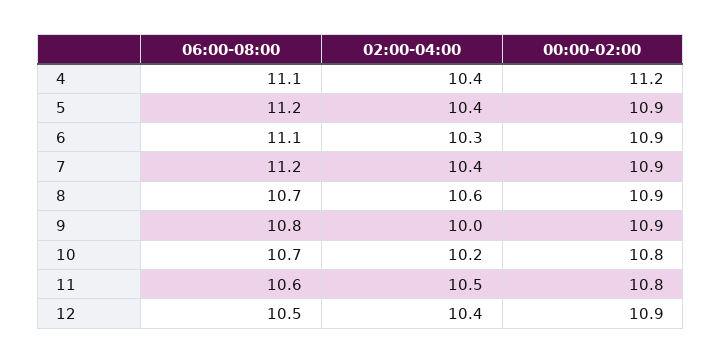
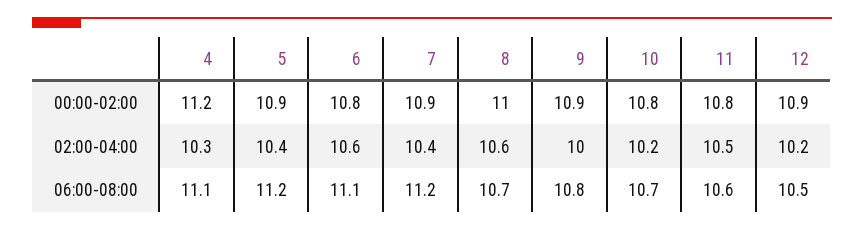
  {
    "06:00-08:00": {
      "4": 11.1,
      "5": 11.2,
      "6": 11.1,
      "7": 11.2,
      "8": 10.7,
      "9": 10.8,
      "10": 10.7,
      "11": 10.6,
      "12": 10.5
    },
    "02:00-04:00": {
-     "4": 10.4,
+     "4": 10.3,
      "5": 10.4,
-     "6": 10.3,
+     "6": 10.6,
      "7": 10.4,
      "8": 10.6,
      "9": 10,
      "10": 10.2,
      "11": 10.5,
-     "12": 10.4
+     "12": 10.2
    },
    "00:00-02:00": {
      "4": 11.2,
      "5": 10.9,
-     "6": 10.9,
+     "6": 10.8,
      "7": 10.9,
-     "8": 10.9,
+     "8": 11,
      "9": 10.9,
      "10": 10.8,
      "11": 10.8,
      "12": 10.9
    }
  }

